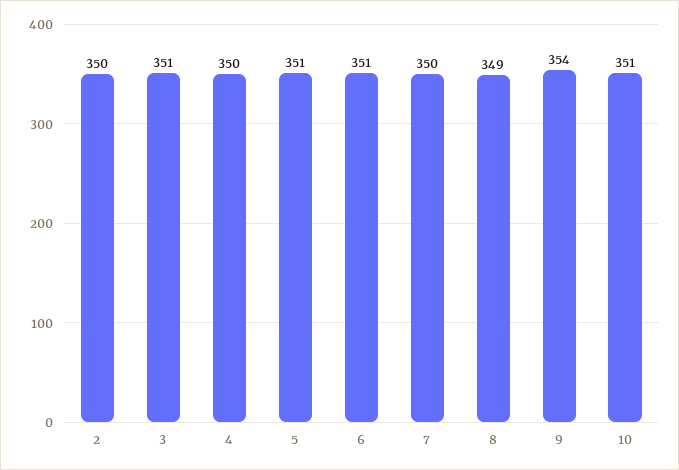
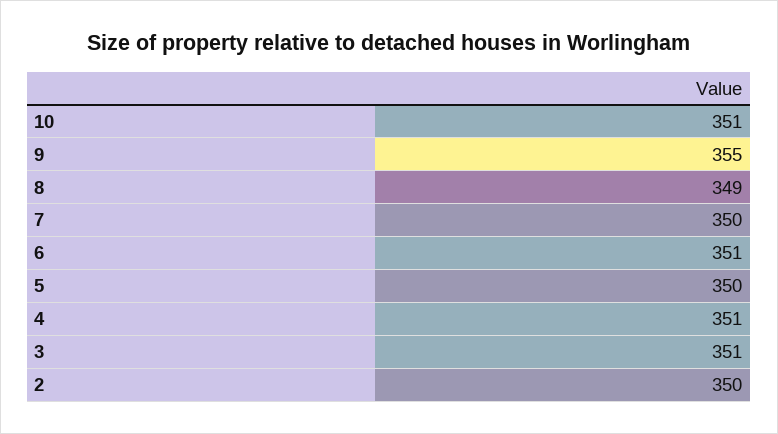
  {
    "2": 350,
    "3": 351,
-   "4": 350,
+   "4": 351,
-   "5": 351,
+   "5": 350,
    "6": 351,
    "7": 350,
    "8": 349,
-   "9": 354,
+   "9": 355,
    "10": 351
  }

